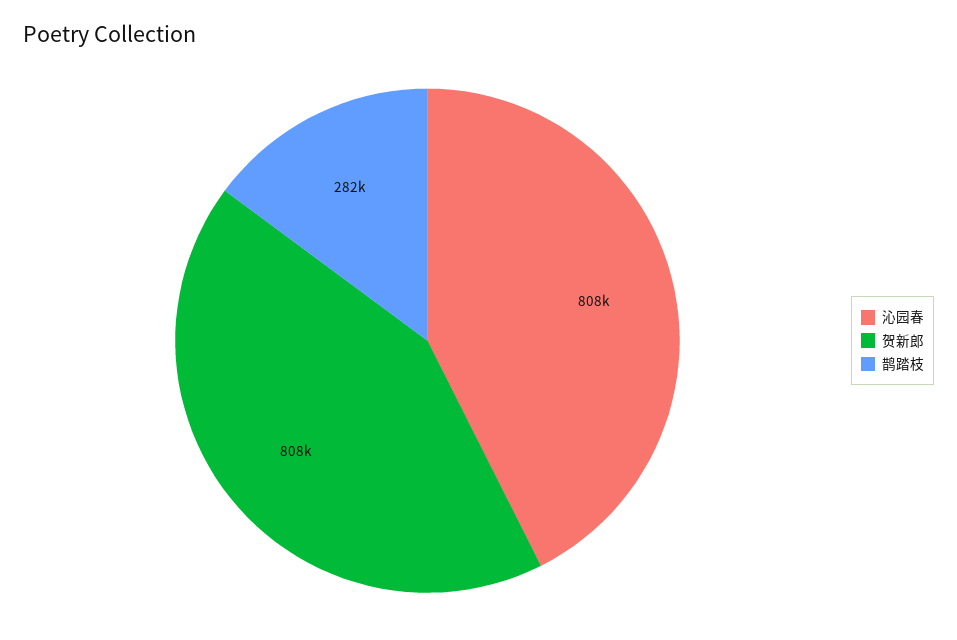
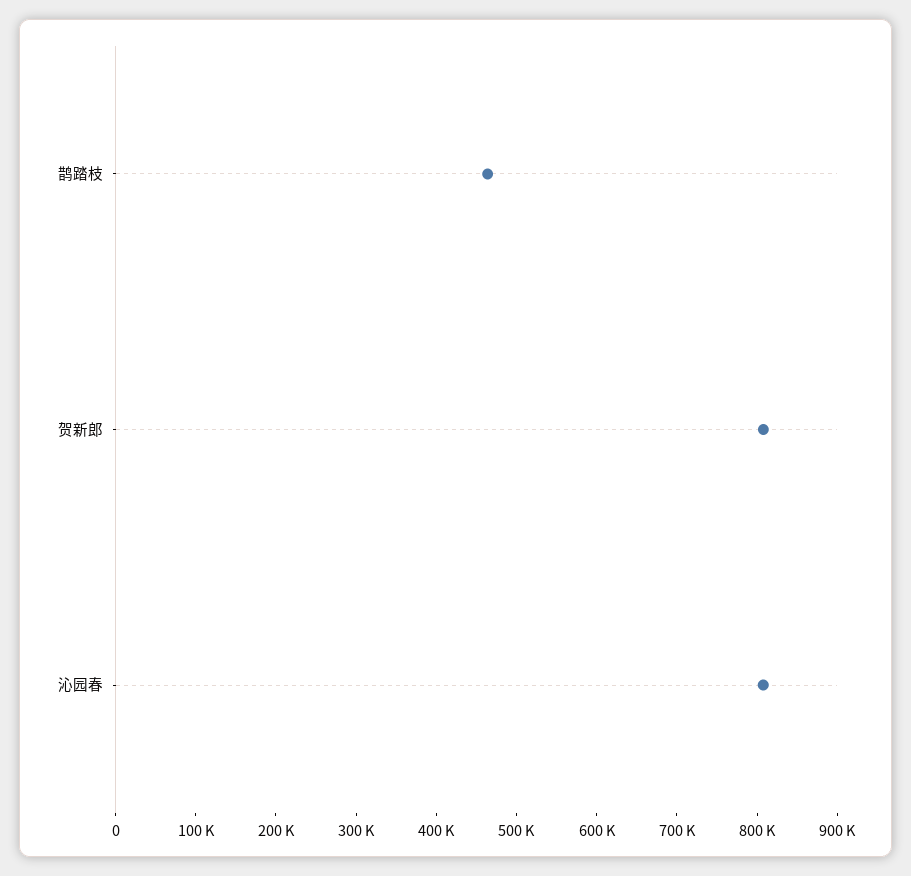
  {
    "沁园春": 808000,
    "贺新郎": 808000,
-   "鹊踏枝": 282000
+   "鹊踏枝": 460000
  }

